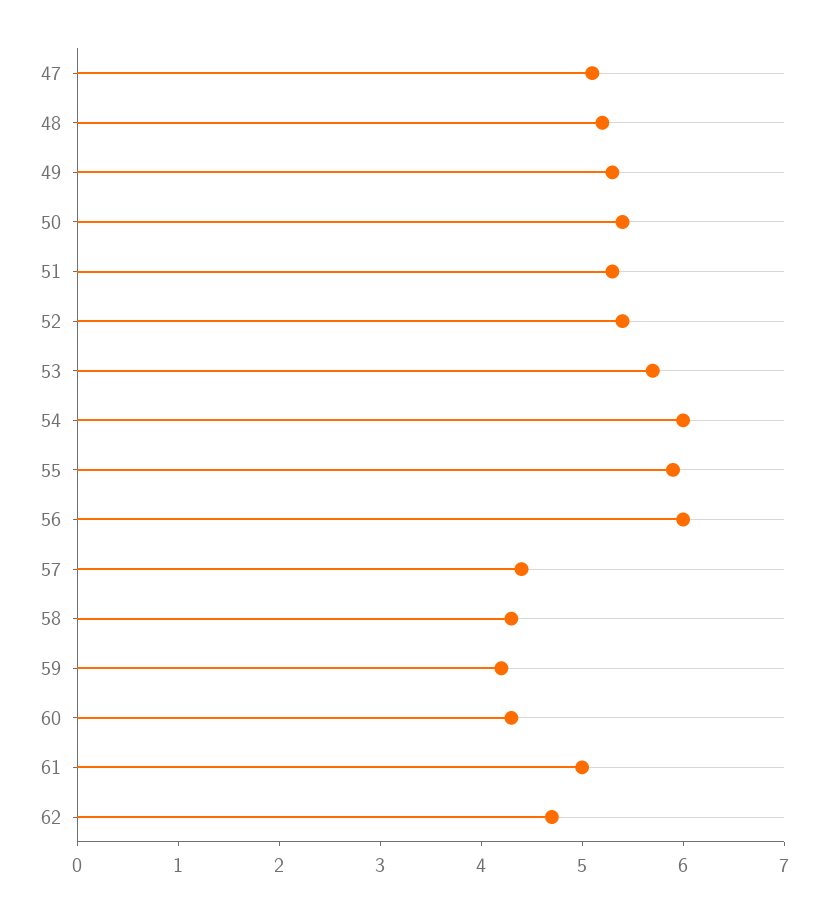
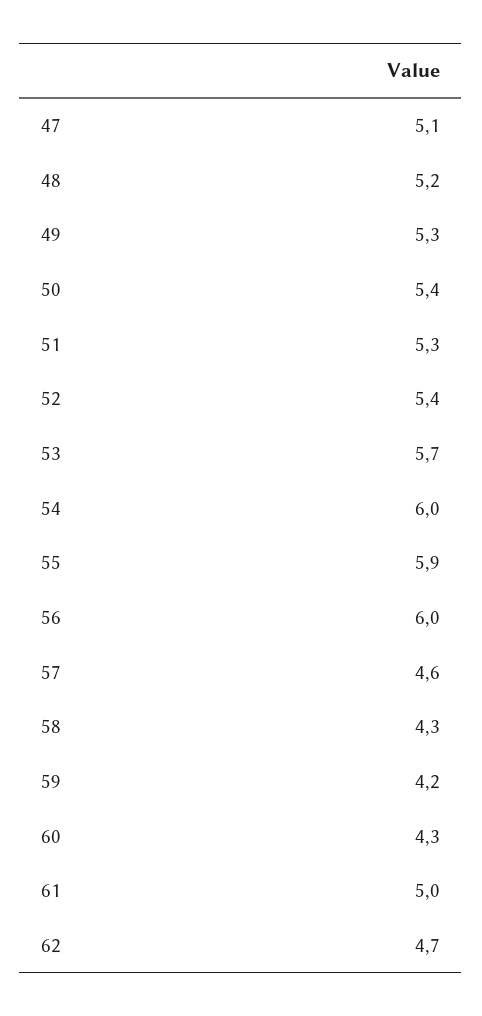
  {
    "47": 5.1,
    "48": 5.2,
    "49": 5.3,
    "50": 5.4,
    "51": 5.3,
    "52": 5.4,
    "53": 5.7,
    "54": 6,
    "55": 5.9,
    "56": 6,
-   "57": 4.4,
+   "57": 4.6,
    "58": 4.3,
    "59": 4.2,
    "60": 4.3,
    "61": 5,
    "62": 4.7
  }

